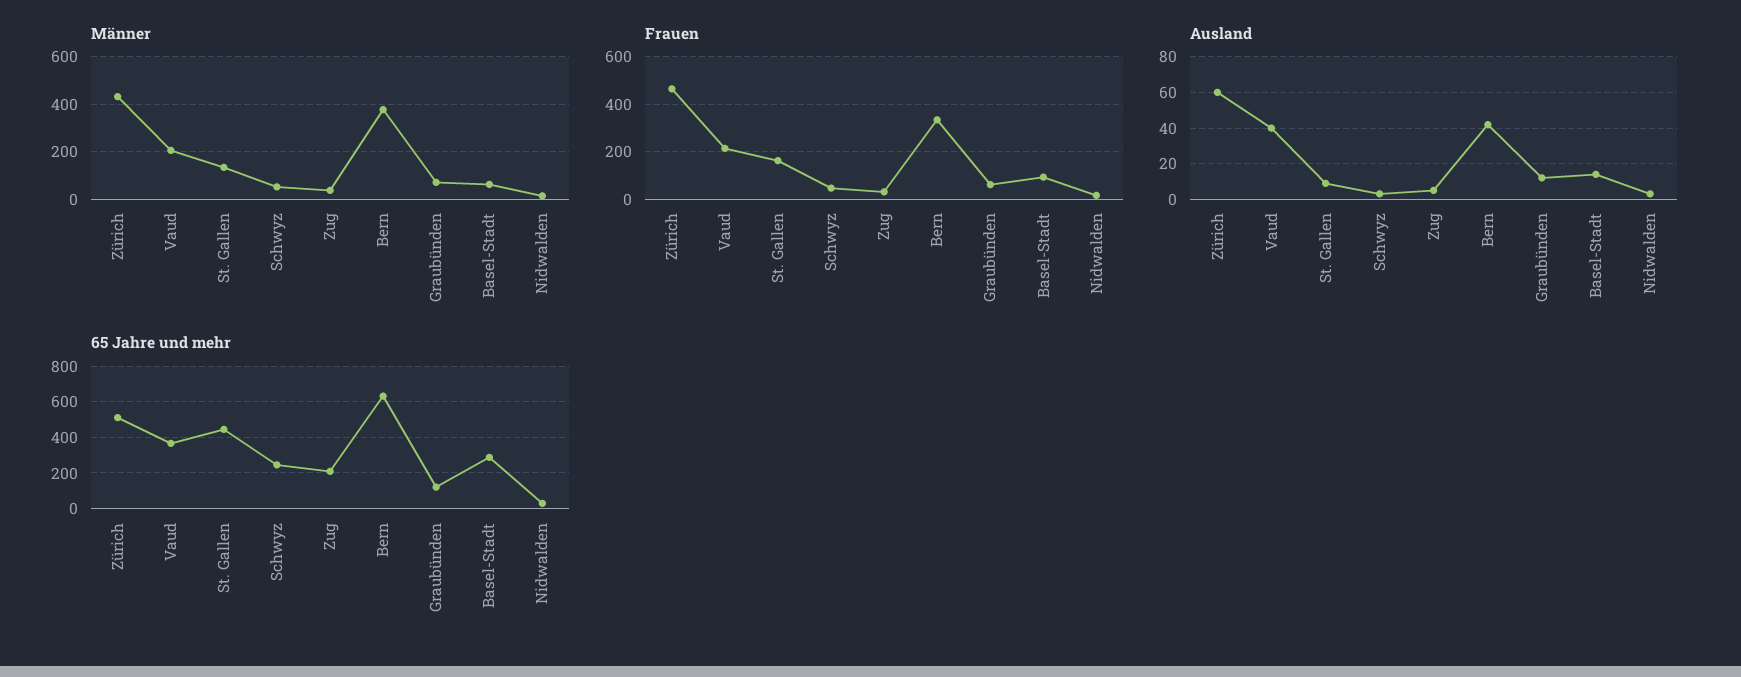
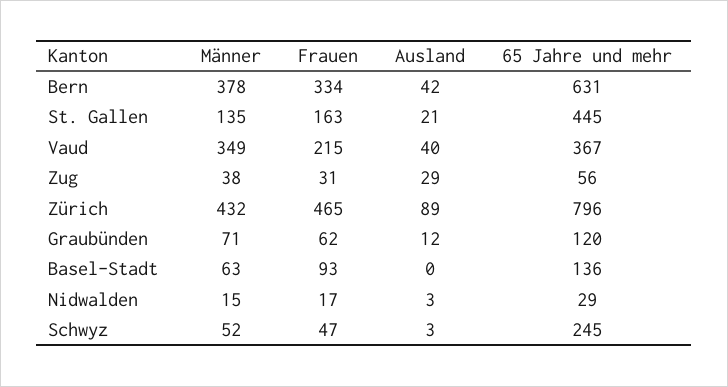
  {
    "Männer": {
      "Zürich": 432,
-     "Vaud": 200,
+     "Vaud": 349,
      "St. Gallen": 135,
      "Schwyz": 52,
      "Zug": 38,
      "Bern": 378,
      "Graubünden": 71,
      "Basel-Stadt": 63,
      "Nidwalden": 15
    },
    "Frauen": {
      "Zürich": 465,
      "Vaud": 215,
      "St. Gallen": 163,
      "Schwyz": 47,
      "Zug": 31,
      "Bern": 334,
      "Graubünden": 62,
      "Basel-Stadt": 93,
      "Nidwalden": 17
    },
    "Ausland": {
-     "Zürich": 60,
+     "Zürich": 89,
      "Vaud": 40,
-     "St. Gallen": 10,
+     "St. Gallen": 21,
      "Schwyz": 3,
-     "Zug": 5,
+     "Zug": 29,
      "Bern": 42,
      "Graubünden": 12,
-     "Basel-Stadt": 15,
+     "Basel-Stadt": 0,
      "Nidwalden": 3
    },
    "65 Jahre und mehr": {
-     "Zürich": 500,
+     "Zürich": 796,
      "Vaud": 367,
      "St. Gallen": 445,
      "Schwyz": 245,
-     "Zug": 200,
+     "Zug": 56,
      "Bern": 631,
      "Graubünden": 120,
-     "Basel-Stadt": 300,
+     "Basel-Stadt": 136,
      "Nidwalden": 29
    }
  }

